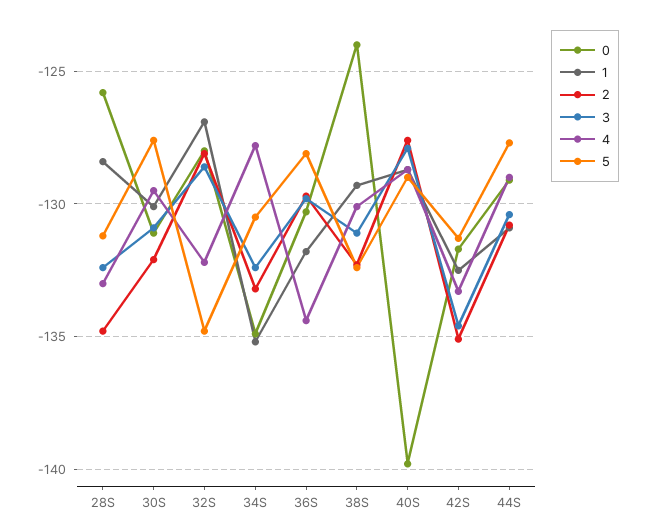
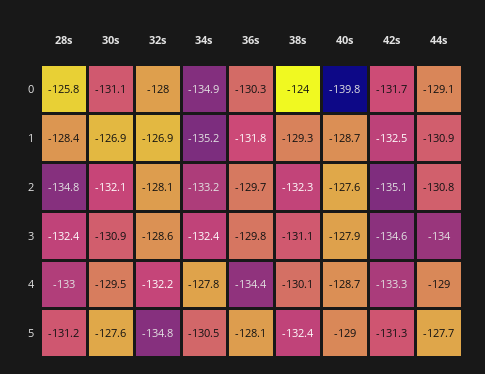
  {
    "0": {
      "28S": -125.8,
      "30S": -131.1,
      "32S": -128,
      "34S": -134.9,
      "36S": -130.3,
      "38S": -124,
      "40S": -139.8,
      "42S": -131.7,
      "44S": -129.1
    },
    "1": {
      "28S": -128.4,
-     "30S": -130,
+     "30S": -126.9,
      "32S": -126.9,
      "34S": -135.2,
      "36S": -131.8,
      "38S": -129.3,
      "40S": -128.7,
      "42S": -132.5,
      "44S": -130.9
    },
    "2": {
      "28S": -134.8,
      "30S": -132.1,
      "32S": -128.1,
      "34S": -133.2,
      "36S": -129.7,
      "38S": -132.3,
      "40S": -127.6,
      "42S": -135.1,
      "44S": -130.8
    },
    "3": {
      "28S": -132.4,
      "30S": -130.9,
      "32S": -128.6,
      "34S": -132.4,
      "36S": -129.8,
      "38S": -131.1,
      "40S": -127.9,
      "42S": -134.6,
-     "44S": -130.5
+     "44S": -134
    },
    "4": {
      "28S": -133,
      "30S": -129.5,
      "32S": -132.2,
      "34S": -127.8,
      "36S": -134.4,
      "38S": -130.1,
      "40S": -128.7,
      "42S": -133.3,
      "44S": -129
    },
    "5": {
      "28S": -131.2,
      "30S": -127.6,
      "32S": -134.8,
      "34S": -130.5,
      "36S": -128.1,
      "38S": -132.4,
      "40S": -129,
      "42S": -131.3,
      "44S": -127.7
    }
  }

